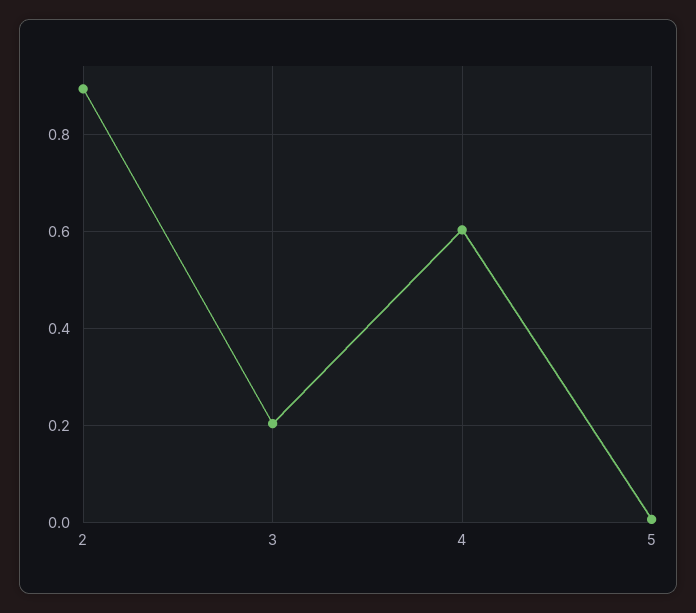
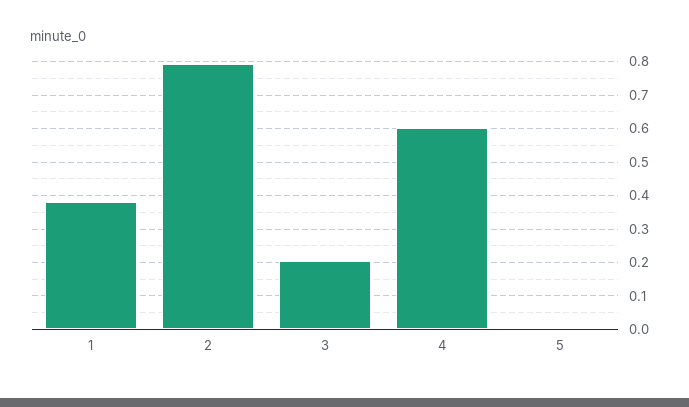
  {
-   "2": 0.9,
+   "2": 0.8,
    "3": 0.2,
    "4": 0.6,
-   "5": 0
+   "5": 0,
+   "1": 0.38
  }

